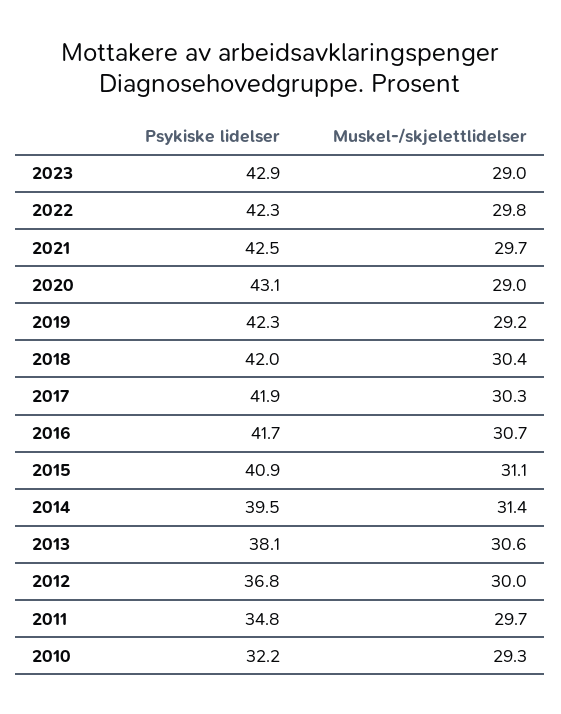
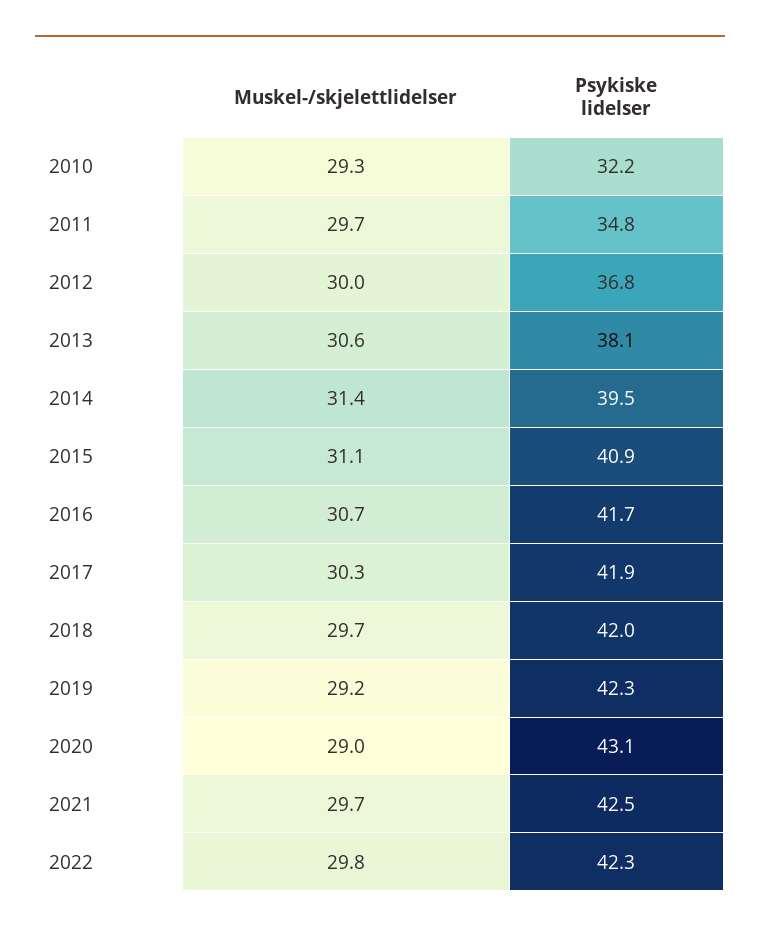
  {
    "Psykiske lidelser": {
-     "2023": 42.9,
      "2022": 42.3,
      "2021": 42.5,
      "2020": 43.1,
      "2019": 42.3,
      "2018": 42,
      "2017": 41.9,
      "2016": 41.7,
      "2015": 40.9,
      "2014": 39.5,
      "2013": 38.1,
      "2012": 36.8,
      "2011": 34.8,
      "2010": 32.2
    },
    "Muskel-/skjelettlidelser": {
-     "2023": 29,
      "2022": 29.8,
      "2021": 29.7,
      "2020": 29,
      "2019": 29.2,
-     "2018": 30.4,
+     "2018": 29.7,
      "2017": 30.3,
      "2016": 30.7,
      "2015": 31.1,
      "2014": 31.4,
      "2013": 30.6,
      "2012": 30,
      "2011": 29.7,
      "2010": 29.3
    }
  }

